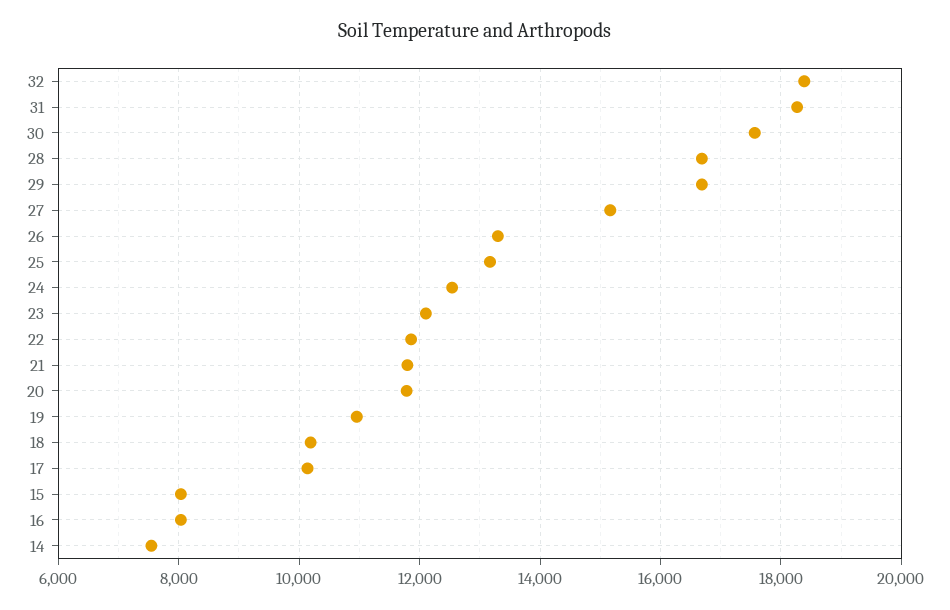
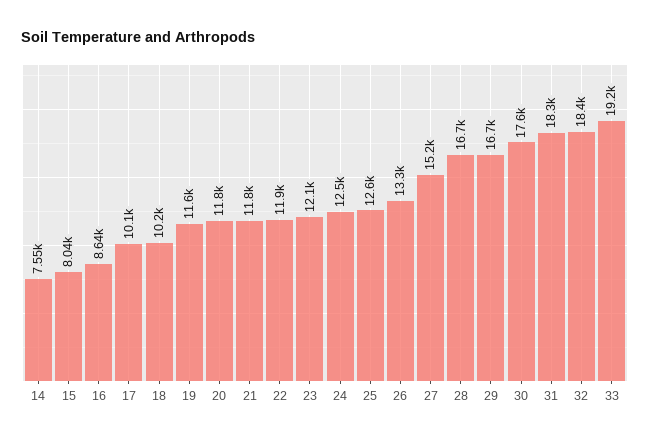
  {
    "32": 18400,
    "31": 18300,
    "30": 17600,
    "28": 16700,
    "29": 16700,
    "27": 15200,
    "26": 13300,
-   "25": 13200,
+   "25": 12600,
    "24": 12500,
    "23": 12100,
    "22": 11900,
    "21": 11800,
    "20": 11800,
-   "19": 11000,
+   "19": 11600,
    "18": 10200,
    "17": 10100,
    "15": 8040,
-   "16": 8000,
+   "16": 8640,
-   "14": 7550
+   "14": 7550,
+   "33": 19200
  }

